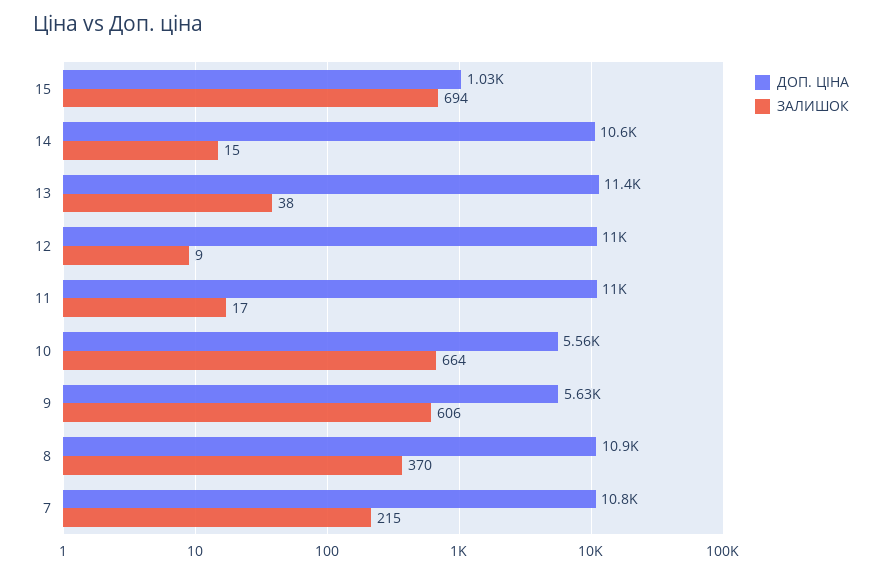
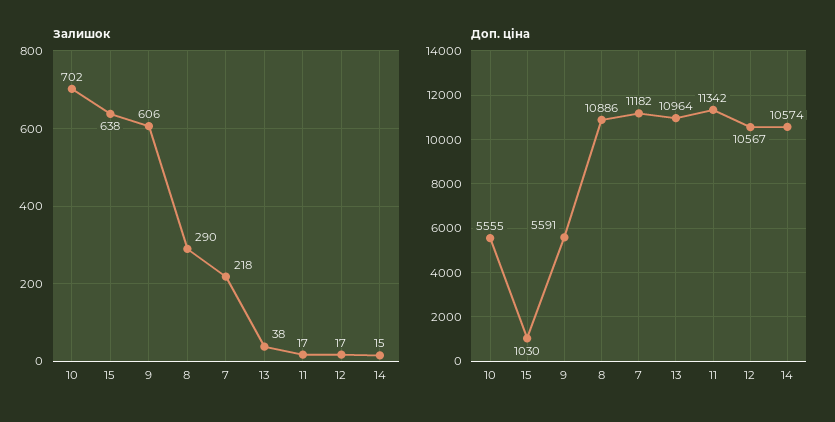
  {
    "ДОП. ЦІНА": {
      "15": 1030,
      "14": 10574,
-     "13": 11400,
+     "13": 10964,
-     "12": 11000,
+     "12": 10567,
-     "11": 11000,
+     "11": 11342,
      "10": 5555,
-     "9": 5630,
+     "9": 5591,
      "8": 10886,
-     "7": 10800
+     "7": 11182
    },
    "ЗАЛИШОК": {
-     "15": 694,
+     "15": 638,
      "14": 15,
      "13": 38,
-     "12": 9,
+     "12": 17,
      "11": 17,
-     "10": 664,
+     "10": 702,
      "9": 606,
-     "8": 370,
+     "8": 290,
-     "7": 215
+     "7": 218
    }
  }

